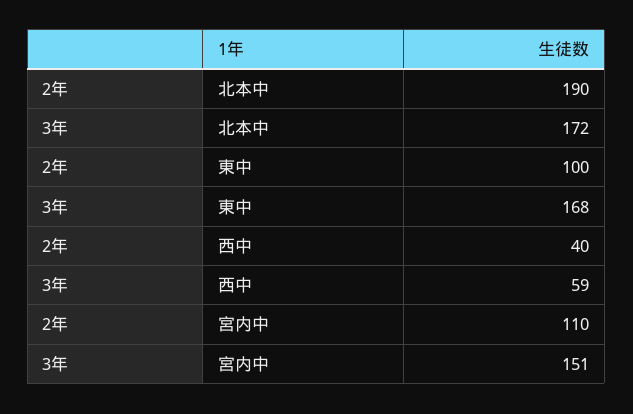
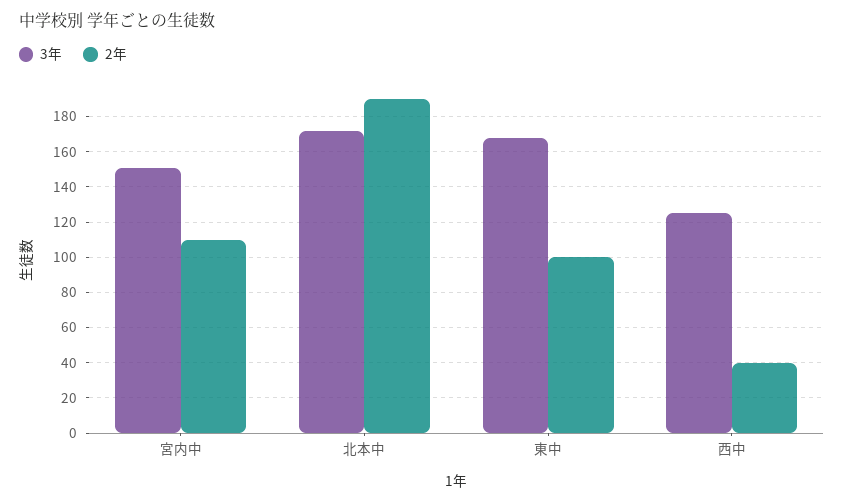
  {
    "2年": {
      "北本中": 190,
      "東中": 100,
      "西中": 40,
      "宮内中": 110
    },
    "3年": {
      "北本中": 172,
      "東中": 168,
-     "西中": 59,
+     "西中": 125,
      "宮内中": 151
    }
  }

